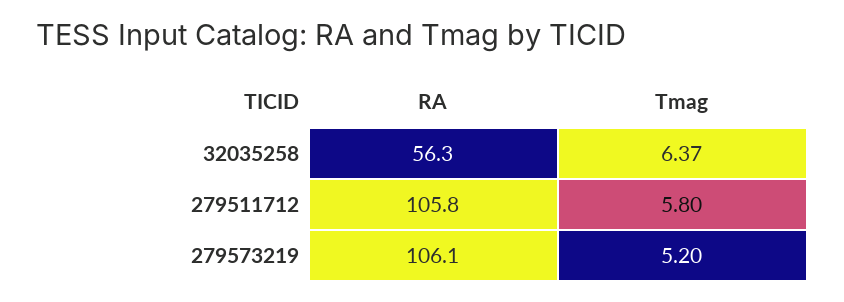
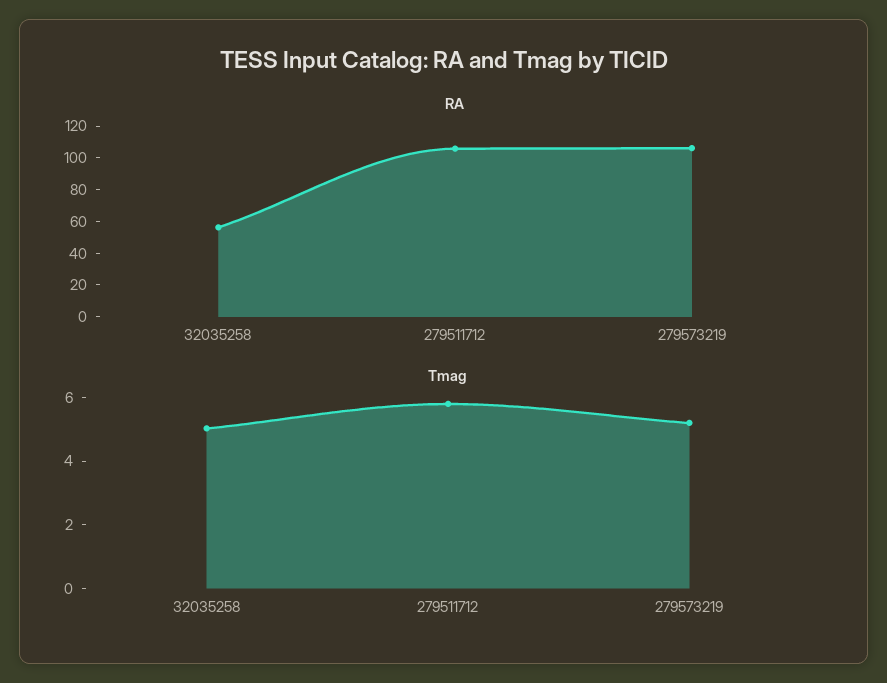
  {
    "RA": {
      "32035258": 56.3,
      "279511712": 105.8,
      "279573219": 106.1
    },
    "Tmag": {
-     "32035258": 6.37,
+     "32035258": 5,
      "279511712": 5.8,
      "279573219": 5.2
    }
  }

